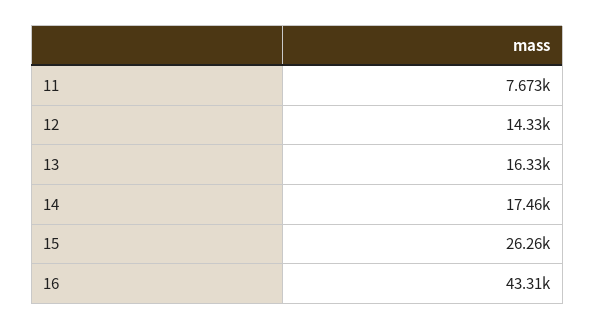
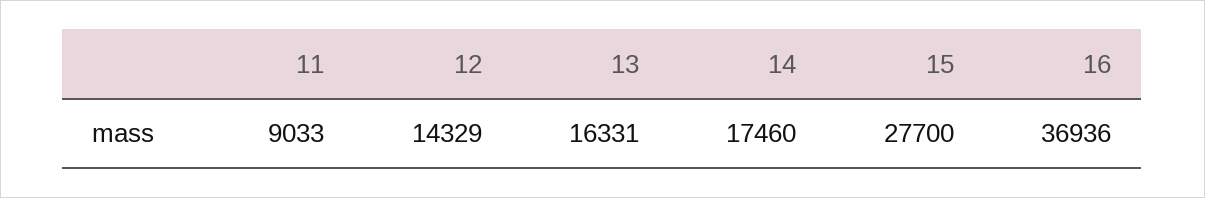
  {
-   "11": 7673,
+   "11": 9033,
    "12": 14329,
    "13": 16331,
    "14": 17460,
-   "15": 26260,
+   "15": 27700,
-   "16": 43310
+   "16": 36936
  }

